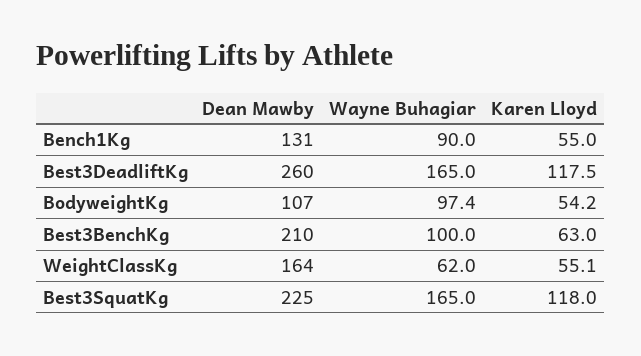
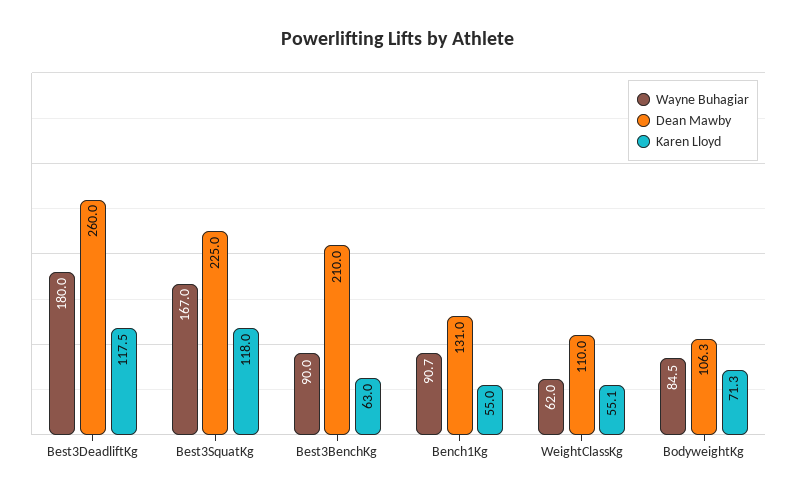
  {
    "Dean Mawby": {
      "Bench1Kg": 131,
      "Best3DeadliftKg": 260,
-     "BodyweightKg": 107,
+     "BodyweightKg": 106.3,
      "Best3BenchKg": 210,
-     "WeightClassKg": 164,
+     "WeightClassKg": 110,
      "Best3SquatKg": 225
    },
    "Wayne Buhagiar": {
-     "Bench1Kg": 90,
+     "Bench1Kg": 90.7,
-     "Best3DeadliftKg": 165,
+     "Best3DeadliftKg": 180,
-     "BodyweightKg": 97.4,
+     "BodyweightKg": 84.5,
-     "Best3BenchKg": 100,
+     "Best3BenchKg": 90,
      "WeightClassKg": 62,
-     "Best3SquatKg": 165
+     "Best3SquatKg": 167
    },
    "Karen Lloyd": {
      "Bench1Kg": 55,
      "Best3DeadliftKg": 117.5,
-     "BodyweightKg": 54.2,
+     "BodyweightKg": 71.3,
      "Best3BenchKg": 63,
      "WeightClassKg": 55.1,
      "Best3SquatKg": 118
    }
  }

